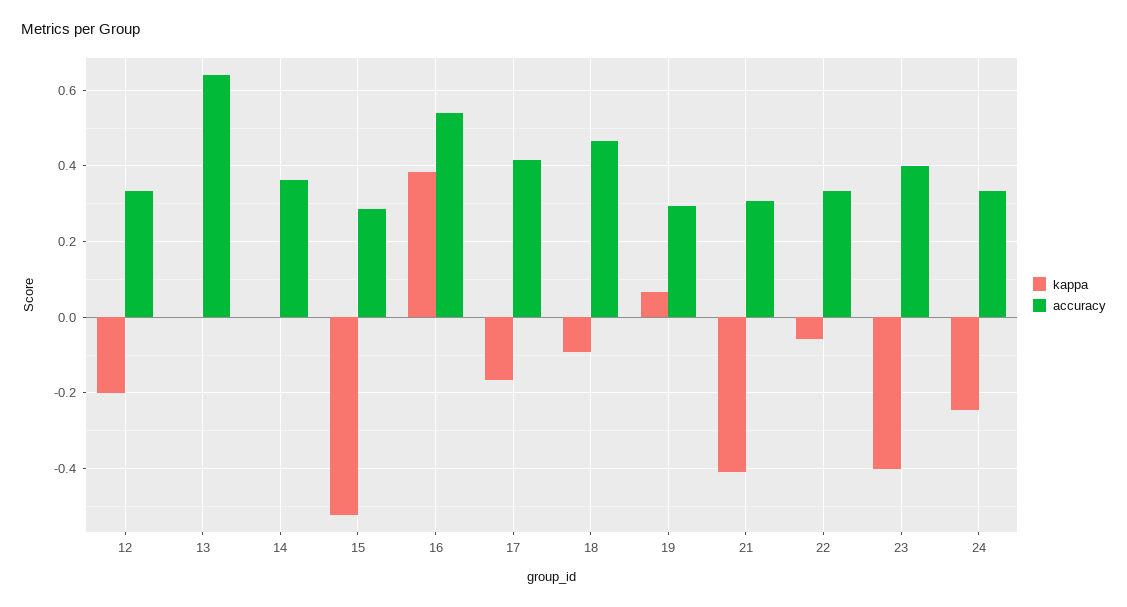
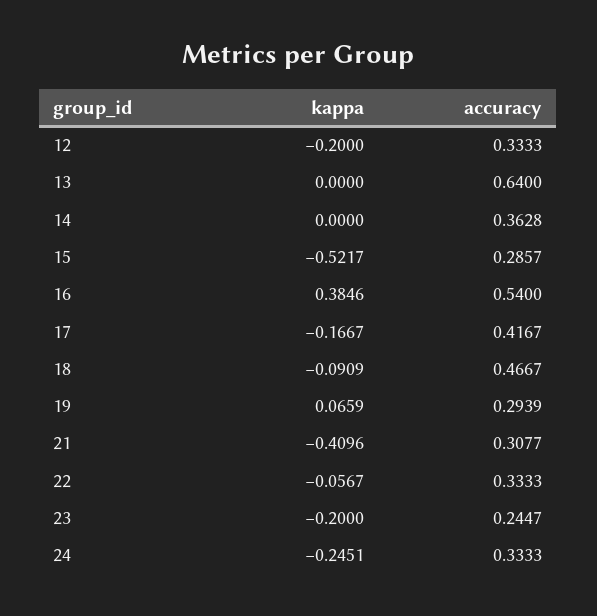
  {
    "kappa": {
      "12": -0.2,
      "13": 0,
      "14": 0,
      "15": -0.5217,
      "16": 0.3846,
      "17": -0.1667,
      "18": -0.0909,
      "19": 0.0659,
      "21": -0.4096,
      "22": -0.0567,
-     "23": -0.4,
+     "23": -0.2,
      "24": -0.2451
    },
    "accuracy": {
      "12": 0.3333,
      "13": 0.64,
      "14": 0.3628,
      "15": 0.2857,
      "16": 0.54,
      "17": 0.4167,
      "18": 0.4667,
      "19": 0.2939,
      "21": 0.3077,
      "22": 0.3333,
-     "23": 0.4,
+     "23": 0.2447,
      "24": 0.3333
    }
  }

